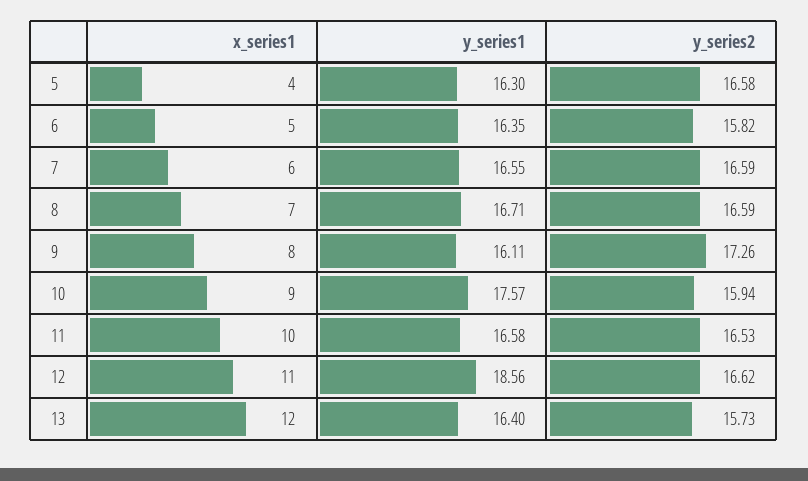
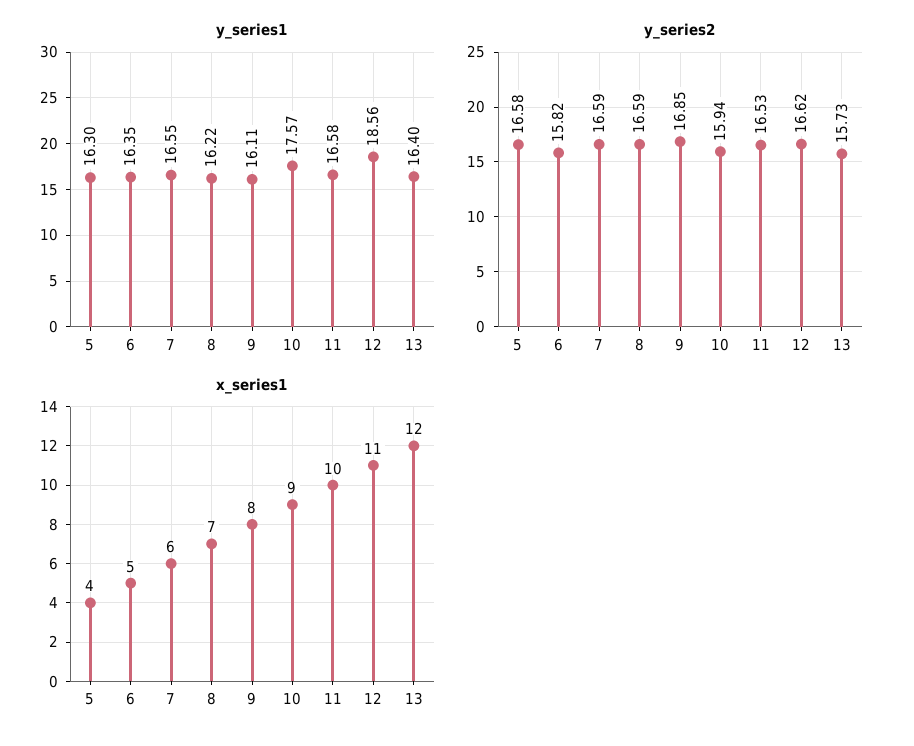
  {
    "x_series1": {
      "5": 4,
      "6": 5,
      "7": 6,
      "8": 7,
      "9": 8,
      "10": 9,
      "11": 10,
      "12": 11,
      "13": 12
    },
    "y_series1": {
      "5": 16.3,
      "6": 16.35,
      "7": 16.55,
-     "8": 16.71,
+     "8": 16.22,
      "9": 16.11,
      "10": 17.57,
      "11": 16.58,
      "12": 18.56,
      "13": 16.4
    },
    "y_series2": {
      "5": 16.58,
      "6": 15.82,
      "7": 16.59,
      "8": 16.59,
-     "9": 17.26,
+     "9": 16.85,
      "10": 15.94,
      "11": 16.53,
      "12": 16.62,
      "13": 15.73
    }
  }

